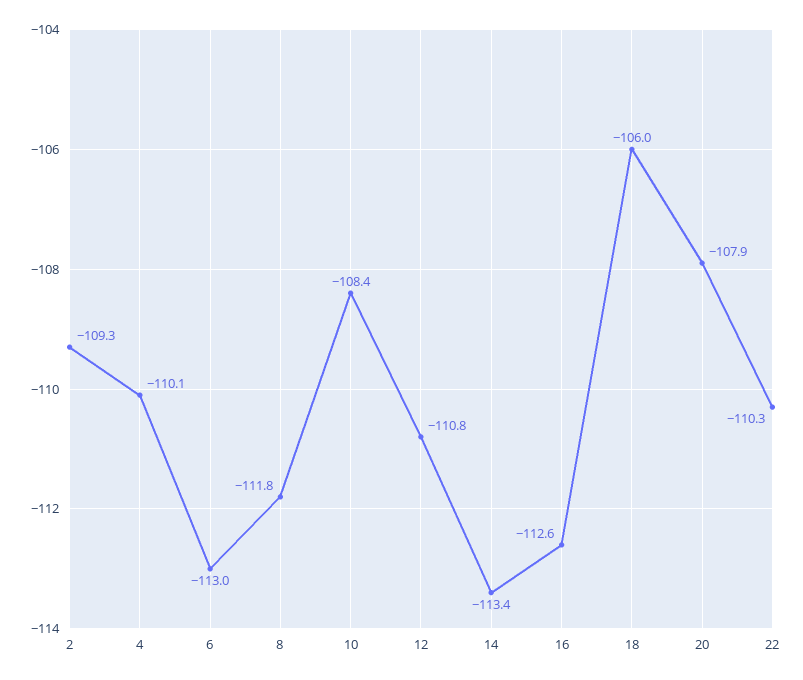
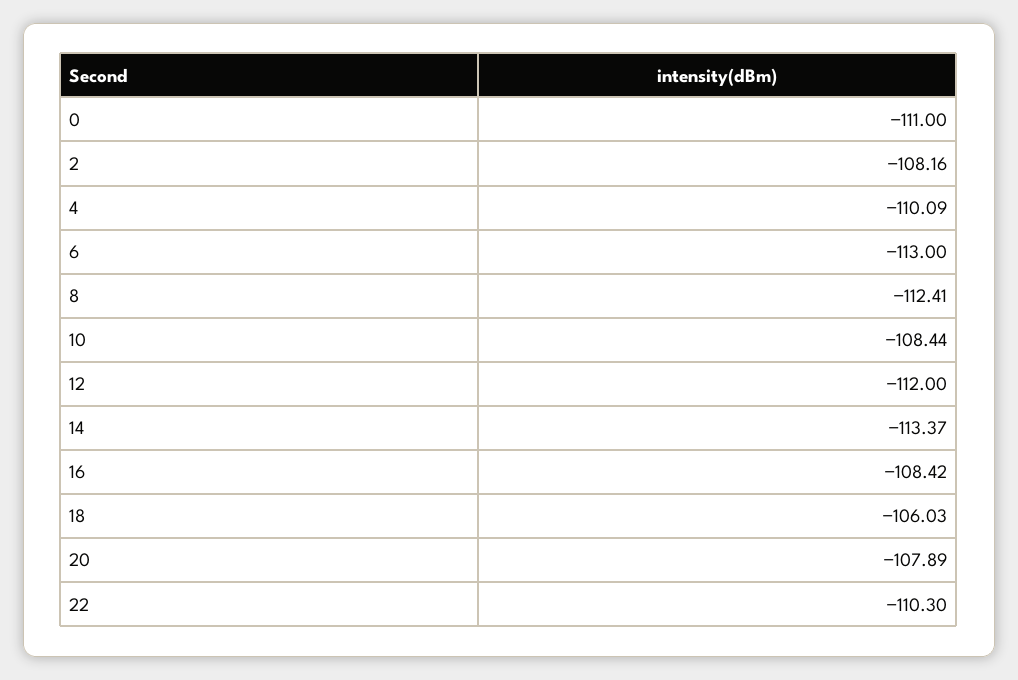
  {
-   "2": -109.3,
+   "2": -108.16,
    "4": -110.09,
    "6": -113,
-   "8": -111.8,
+   "8": -112.41,
    "10": -108.44,
-   "12": -110.8,
+   "12": -112,
    "14": -113.37,
-   "16": -112.6,
+   "16": -108.42,
    "18": -106.03,
    "20": -107.89,
-   "22": -110.3
+   "22": -110.3,
+   "0": -111
  }

